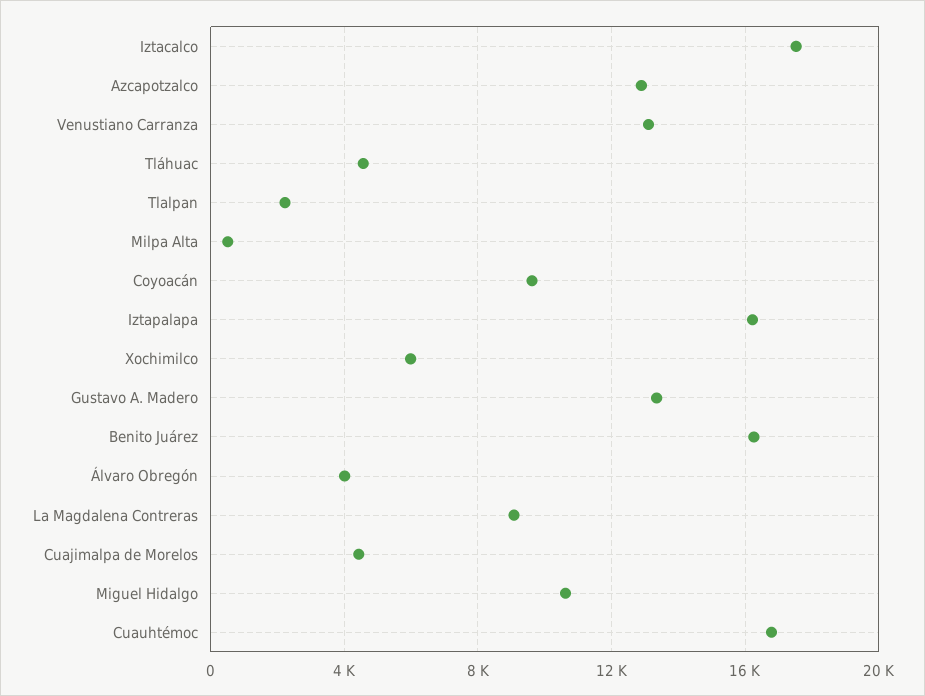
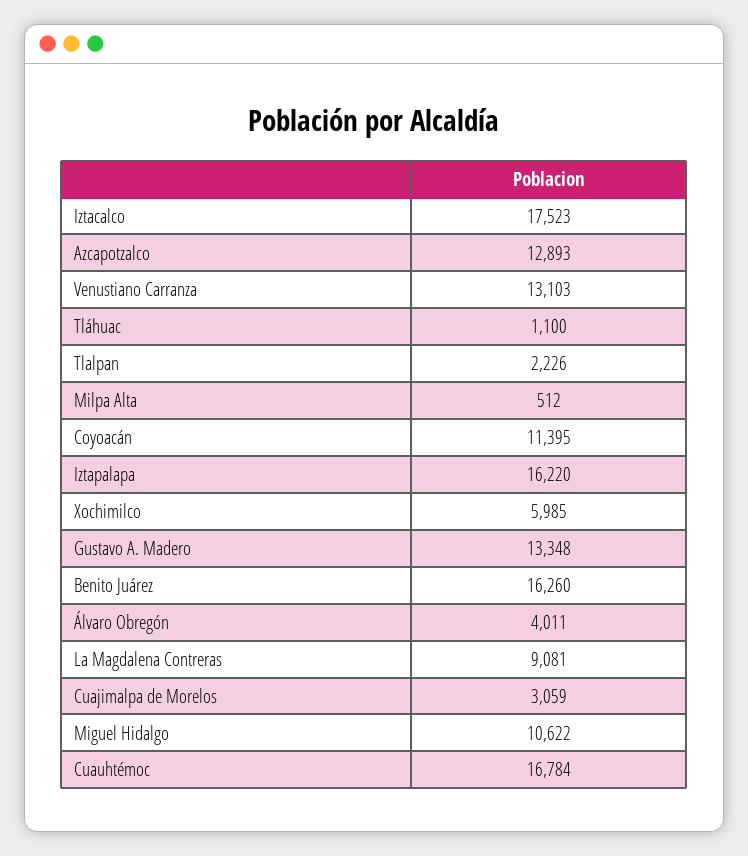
  {
    "Iztacalco": 17523,
    "Azcapotzalco": 12893,
    "Venustiano Carranza": 13103,
-   "Tláhuac": 4500,
+   "Tláhuac": 1100,
    "Tlalpan": 2226,
    "Milpa Alta": 512,
-   "Coyoacán": 9500,
+   "Coyoacán": 11395,
    "Iztapalapa": 16220,
    "Xochimilco": 5985,
    "Gustavo A. Madero": 13348,
    "Benito Juárez": 16260,
    "Álvaro Obregón": 4011,
    "La Magdalena Contreras": 9081,
-   "Cuajimalpa de Morelos": 4500,
+   "Cuajimalpa de Morelos": 3059,
    "Miguel Hidalgo": 10622,
    "Cuauhtémoc": 16784
  }

